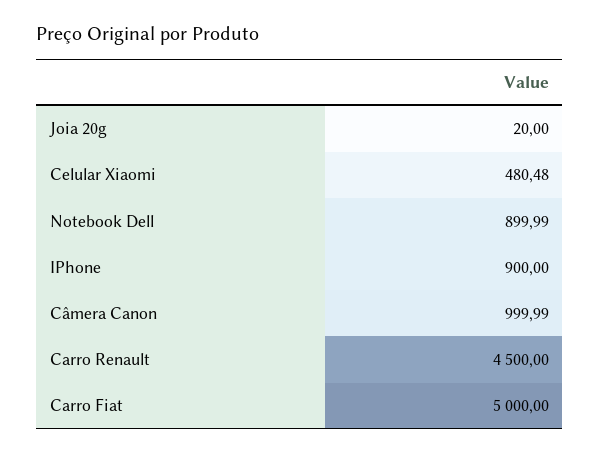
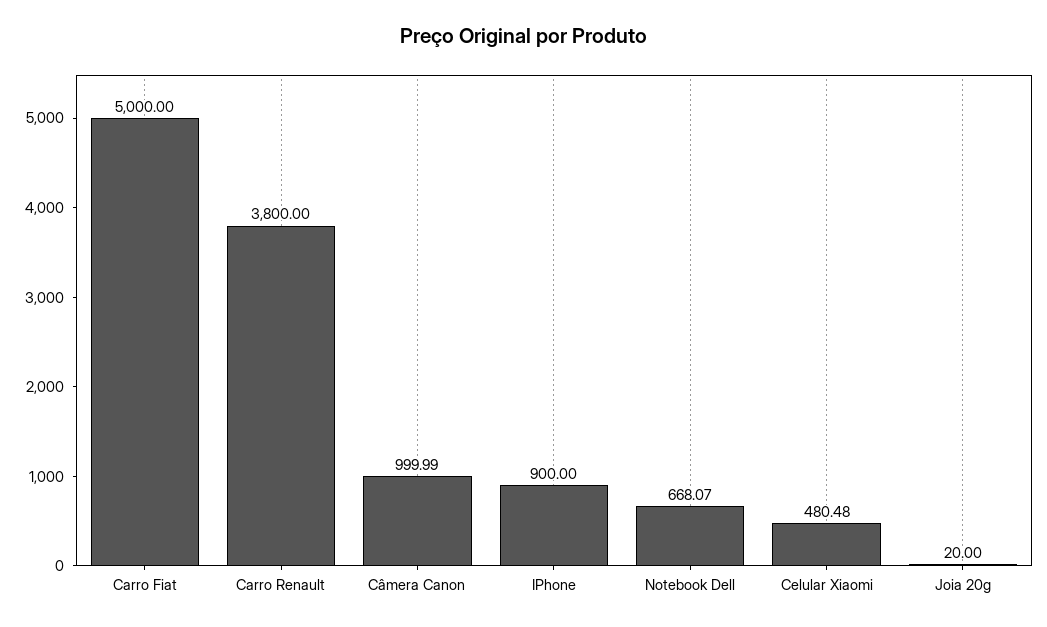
  {
    "Joia 20g": 20,
    "Celular Xiaomi": 480.48,
-   "Notebook Dell": 899.99,
+   "Notebook Dell": 668.07,
    "IPhone": 900,
    "Câmera Canon": 999.99,
-   "Carro Renault": 4500,
+   "Carro Renault": 3800,
    "Carro Fiat": 5000
  }

